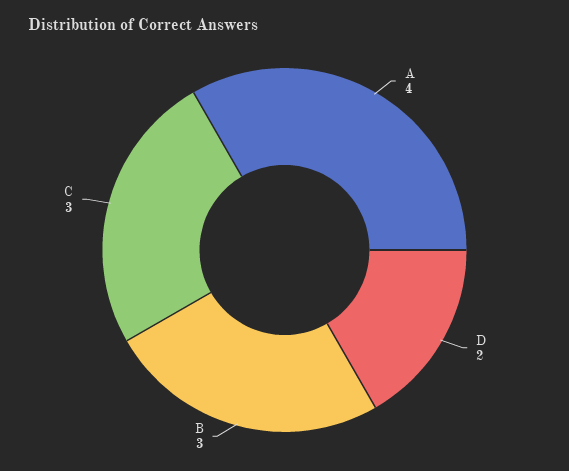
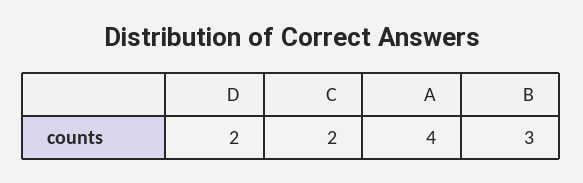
  {
    "A": 4,
    "D": 2,
    "B": 3,
-   "C": 3
+   "C": 2
  }

